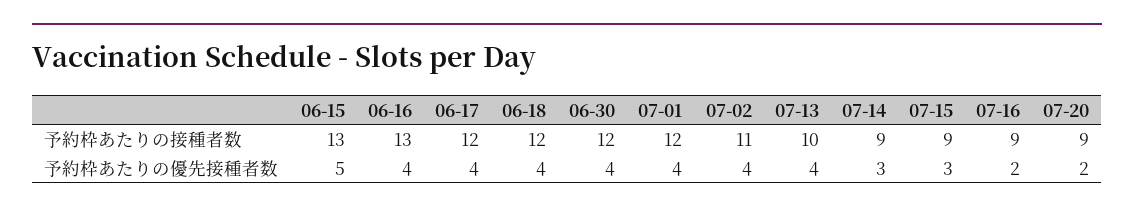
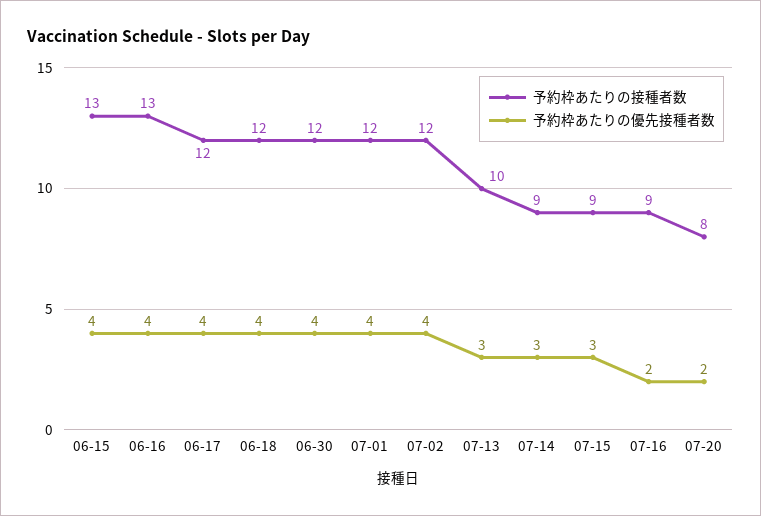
  {
    "予約枠あたりの接種者数": {
      "06-15": 13,
      "06-16": 13,
      "06-17": 12,
      "06-18": 12,
      "06-30": 12,
      "07-01": 12,
-     "07-02": 11,
+     "07-02": 12,
      "07-13": 10,
      "07-14": 9,
      "07-15": 9,
      "07-16": 9,
-     "07-20": 9
+     "07-20": 8
    },
    "予約枠あたりの優先接種者数": {
-     "06-15": 5,
+     "06-15": 4,
      "06-16": 4,
      "06-17": 4,
      "06-18": 4,
      "06-30": 4,
      "07-01": 4,
      "07-02": 4,
-     "07-13": 4,
+     "07-13": 3,
      "07-14": 3,
      "07-15": 3,
      "07-16": 2,
      "07-20": 2
    }
  }

